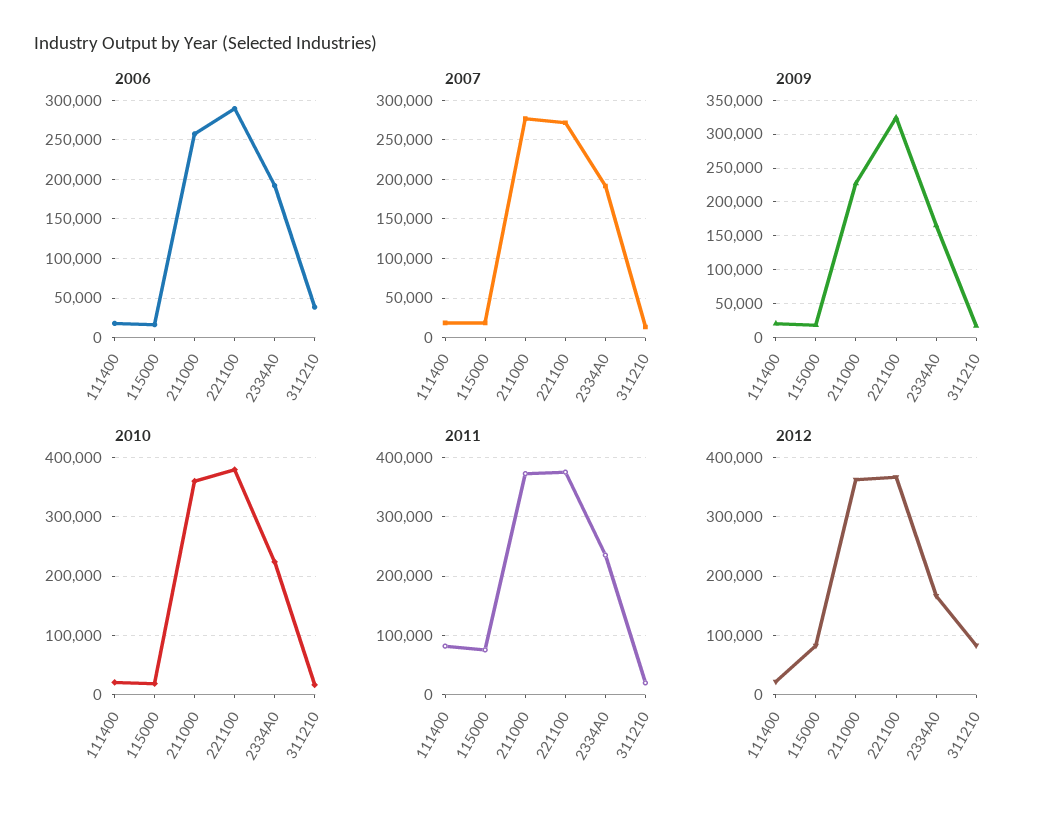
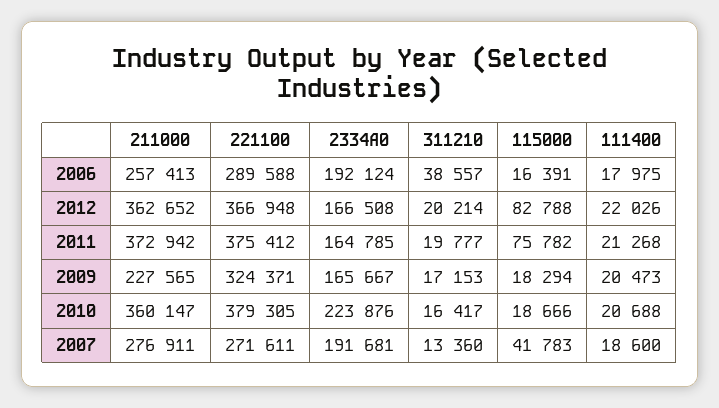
  {
    "2006": {
      "111400": 17975,
      "115000": 16391,
      "211000": 257413,
      "221100": 289588,
      "2334A0": 192124,
      "311210": 38557
    },
    "2007": {
      "111400": 18600,
-     "115000": 20000,
+     "115000": 41783,
      "211000": 276911,
      "221100": 271611,
      "2334A0": 191681,
      "311210": 13360
    },
    "2009": {
      "111400": 20473,
      "115000": 18294,
      "211000": 227565,
      "221100": 324371,
      "2334A0": 165667,
      "311210": 17153
    },
    "2010": {
      "111400": 20688,
      "115000": 18666,
      "211000": 360147,
      "221100": 379305,
      "2334A0": 223876,
      "311210": 16417
    },
    "2011": {
-     "111400": 80000,
+     "111400": 21268,
      "115000": 75782,
      "211000": 372942,
      "221100": 375412,
-     "2334A0": 240000,
+     "2334A0": 164785,
      "311210": 19777
    },
    "2012": {
      "111400": 22026,
      "115000": 82788,
      "211000": 362652,
      "221100": 366948,
      "2334A0": 166508,
-     "311210": 80000
+     "311210": 20214
    }
  }

